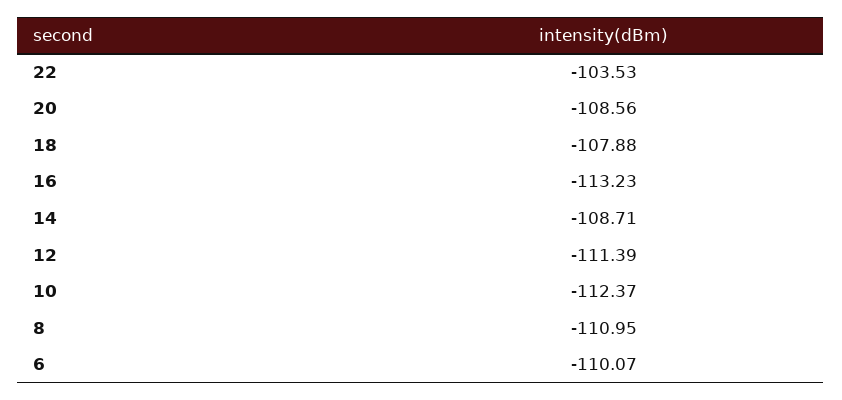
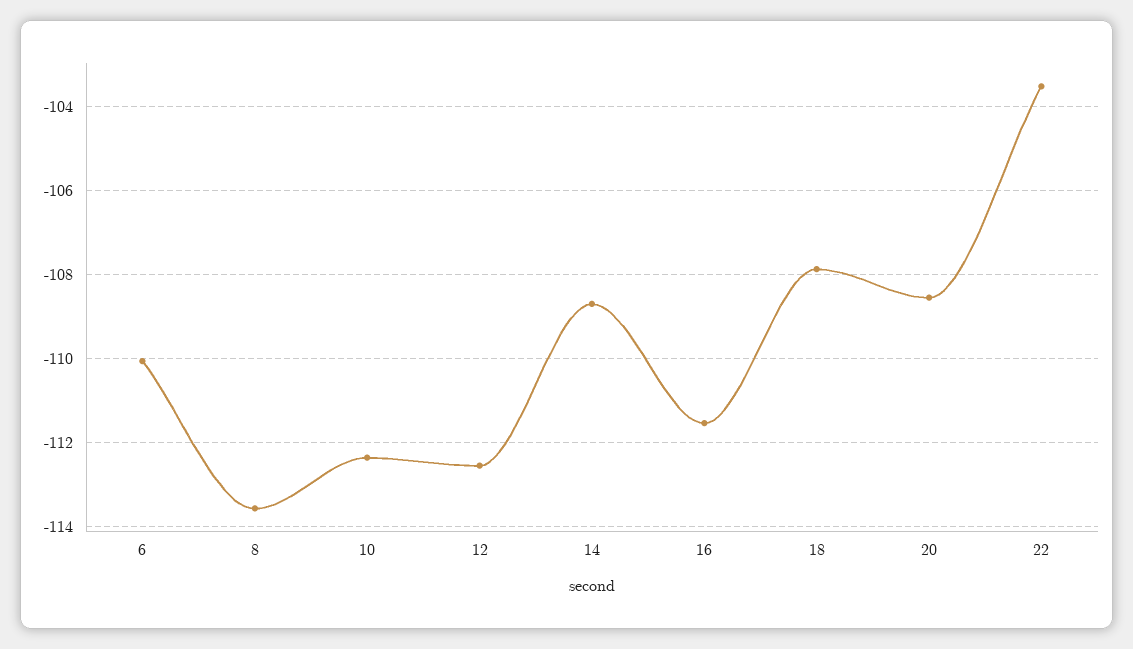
  {
    "22": -103.53,
    "20": -108.56,
    "18": -107.88,
-   "16": -113.23,
+   "16": -111.6,
    "14": -108.71,
-   "12": -111.39,
+   "12": -112.6,
    "10": -112.37,
-   "8": -110.95,
+   "8": -113.6,
    "6": -110.07
  }

